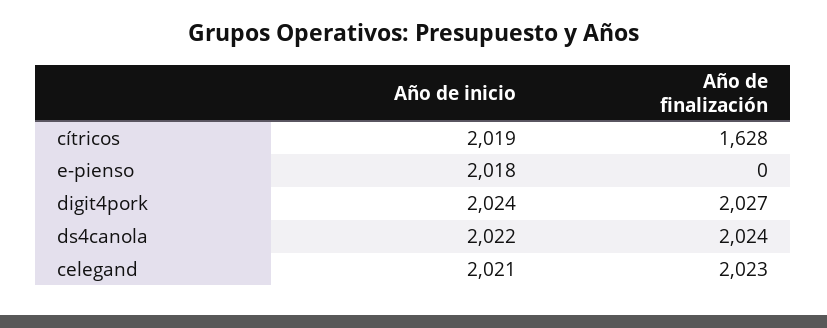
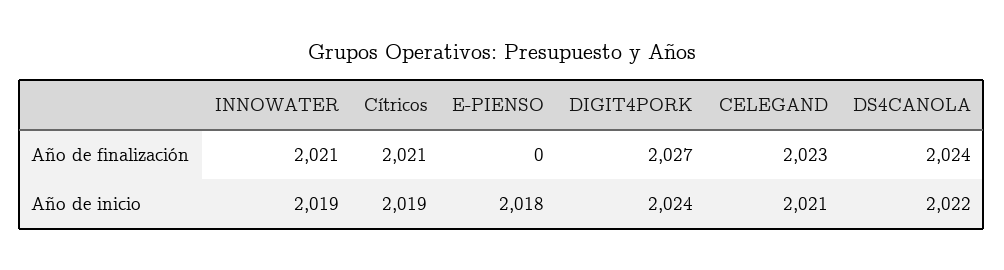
  {
    "Año de inicio": {
      "cítricos": 2019,
      "e-pienso": 2018,
      "digit4pork": 2024,
      "ds4canola": 2022,
-     "celegand": 2021
+     "celegand": 2021,
+     "INNOWATER": 2019
    },
    "Año de finalización": {
-     "cítricos": 1628,
+     "cítricos": 2021,
      "e-pienso": 0,
      "digit4pork": 2027,
      "ds4canola": 2024,
-     "celegand": 2023
+     "celegand": 2023,
+     "INNOWATER": 2021
    }
  }

